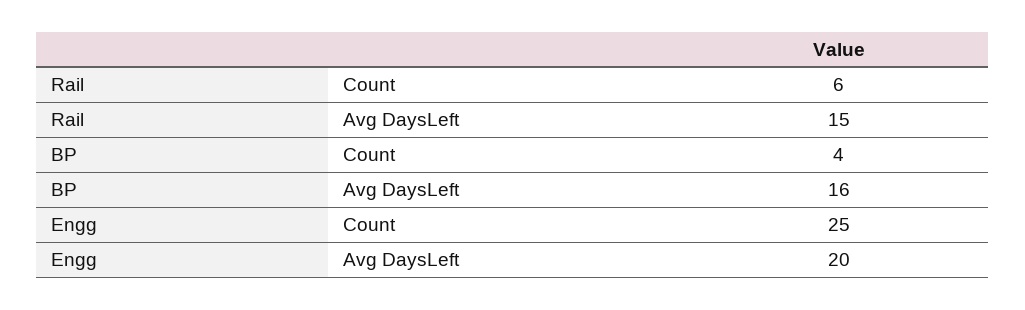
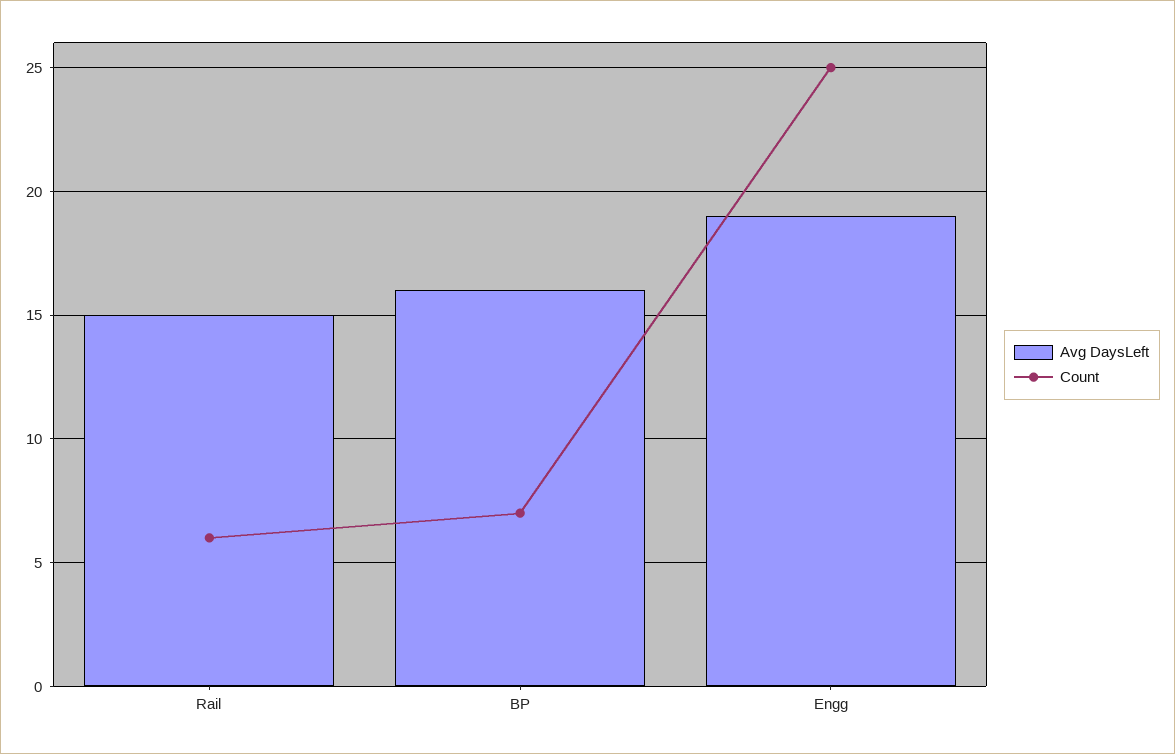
  {
    "Count": {
      "Rail": 6,
-     "BP": 4,
+     "BP": 7,
      "Engg": 25
    },
    "Avg DaysLeft": {
      "Rail": 15,
      "BP": 16,
-     "Engg": 20
+     "Engg": 19
    }
  }

